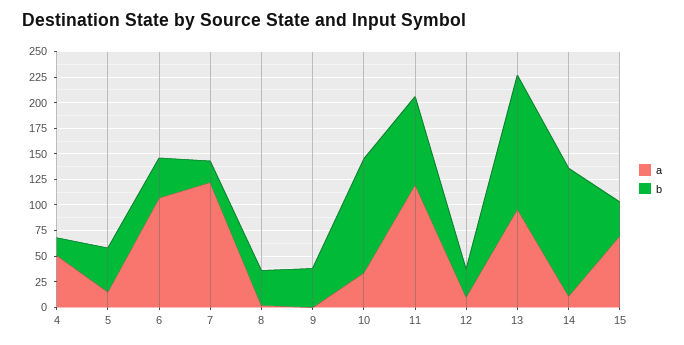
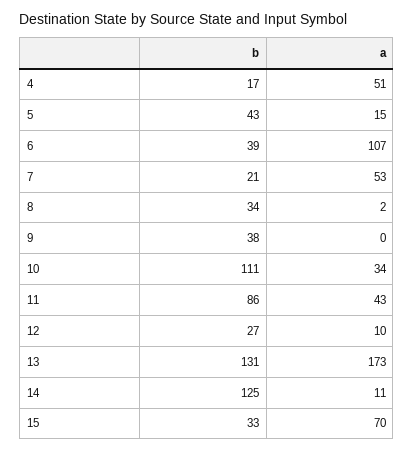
  {
    "a": {
      "4": 51,
      "5": 15,
      "6": 107,
-     "7": 125,
+     "7": 53,
      "8": 2,
      "9": 0,
      "10": 34,
-     "11": 125,
+     "11": 43,
      "12": 10,
-     "13": 100,
+     "13": 173,
      "14": 11,
      "15": 70
    },
    "b": {
      "4": 17,
      "5": 43,
      "6": 39,
      "7": 21,
      "8": 34,
      "9": 38,
      "10": 111,
      "11": 86,
      "12": 27,
      "13": 131,
      "14": 125,
      "15": 33
    }
  }

